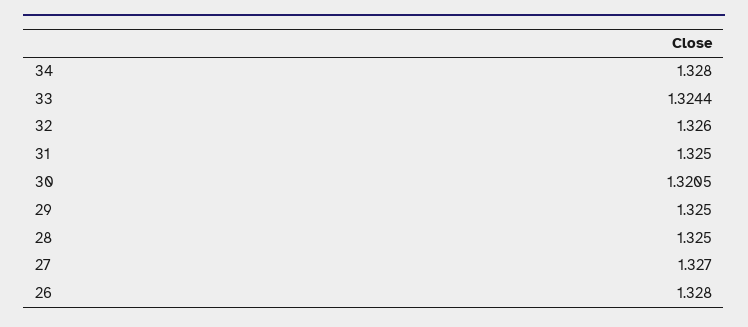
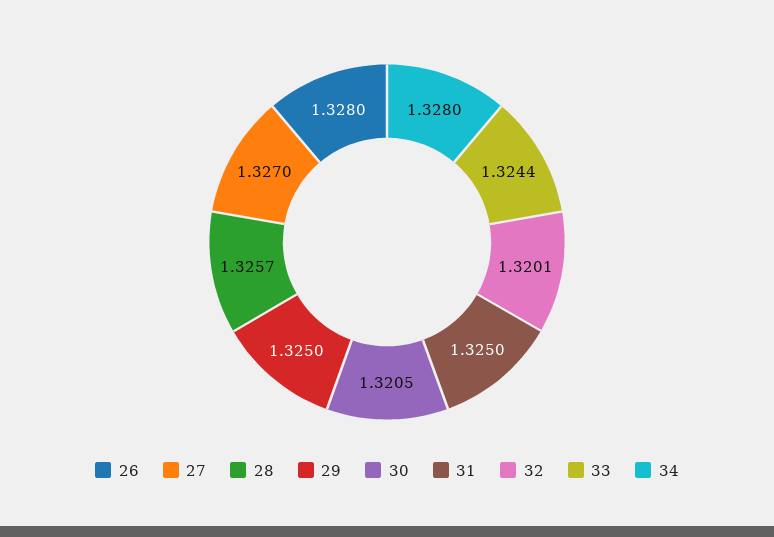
  {
    "34": 1.328,
    "33": 1.3244,
-   "32": 1.326,
+   "32": 1.3201,
    "31": 1.325,
    "30": 1.3205,
    "29": 1.325,
-   "28": 1.325,
+   "28": 1.3257,
    "27": 1.327,
    "26": 1.328
  }

